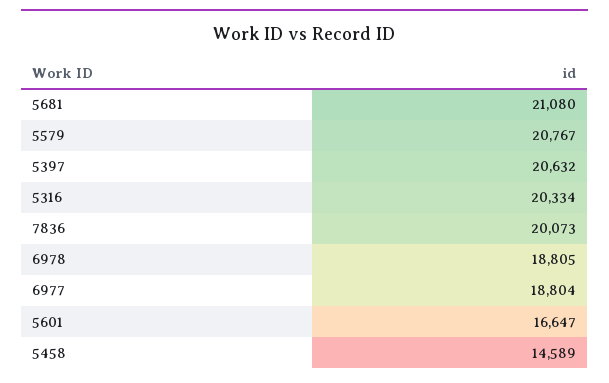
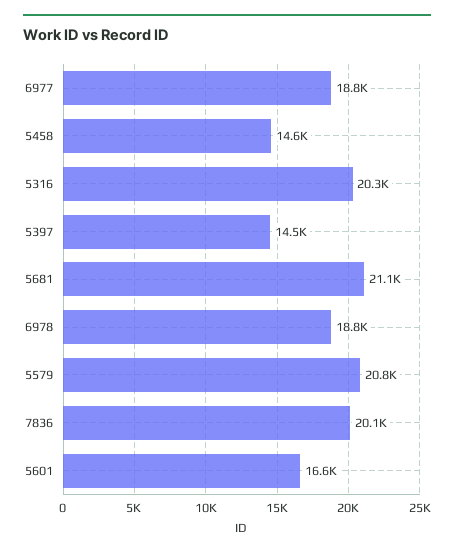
  {
    "5681": 21080,
    "5579": 20767,
-   "5397": 20632,
+   "5397": 14500,
    "5316": 20334,
    "7836": 20073,
    "6978": 18805,
    "6977": 18804,
    "5601": 16647,
    "5458": 14589
  }

